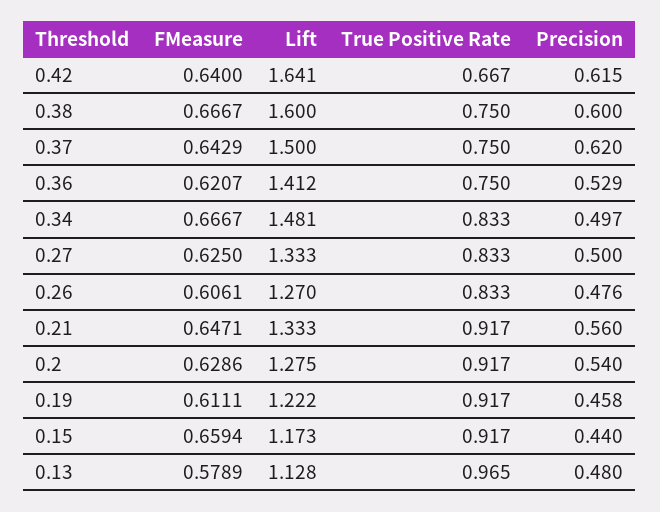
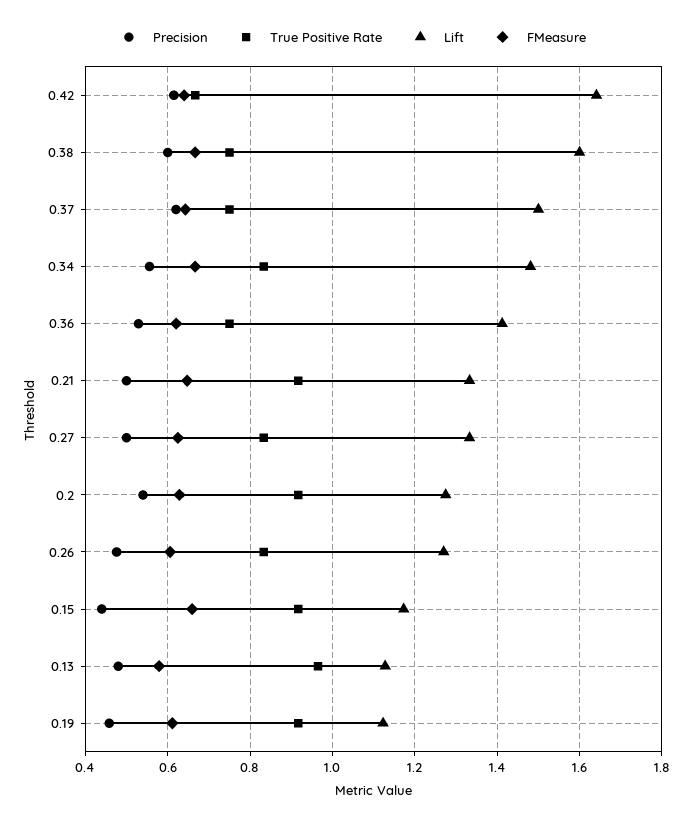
  {
    "FMeasure": {
      "0.42": 0.64,
      "0.38": 0.6667,
      "0.37": 0.6429,
      "0.36": 0.6207,
      "0.34": 0.6667,
      "0.27": 0.625,
      "0.26": 0.6061,
      "0.21": 0.6471,
      "0.2": 0.6286,
      "0.19": 0.6111,
      "0.15": 0.6594,
      "0.13": 0.5789
    },
    "Lift": {
      "0.42": 1.641,
      "0.38": 1.6,
      "0.37": 1.5,
      "0.36": 1.412,
      "0.34": 1.481,
      "0.27": 1.333,
      "0.26": 1.27,
      "0.21": 1.333,
      "0.2": 1.275,
-     "0.19": 1.222,
+     "0.19": 1.12,
      "0.15": 1.173,
      "0.13": 1.128
    },
    "True Positive Rate": {
      "0.42": 0.667,
      "0.38": 0.75,
      "0.37": 0.75,
      "0.36": 0.75,
      "0.34": 0.833,
      "0.27": 0.833,
      "0.26": 0.833,
      "0.21": 0.917,
      "0.2": 0.917,
      "0.19": 0.917,
      "0.15": 0.917,
      "0.13": 0.965
    },
    "Precision": {
      "0.42": 0.615,
      "0.38": 0.6,
      "0.37": 0.62,
      "0.36": 0.529,
-     "0.34": 0.497,
+     "0.34": 0.56,
      "0.27": 0.5,
      "0.26": 0.476,
-     "0.21": 0.56,
+     "0.21": 0.5,
      "0.2": 0.54,
      "0.19": 0.458,
      "0.15": 0.44,
      "0.13": 0.48
    }
  }

